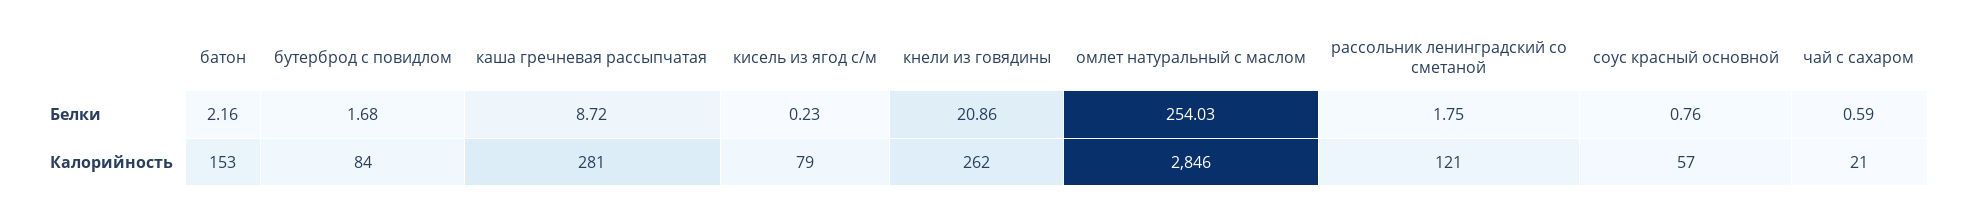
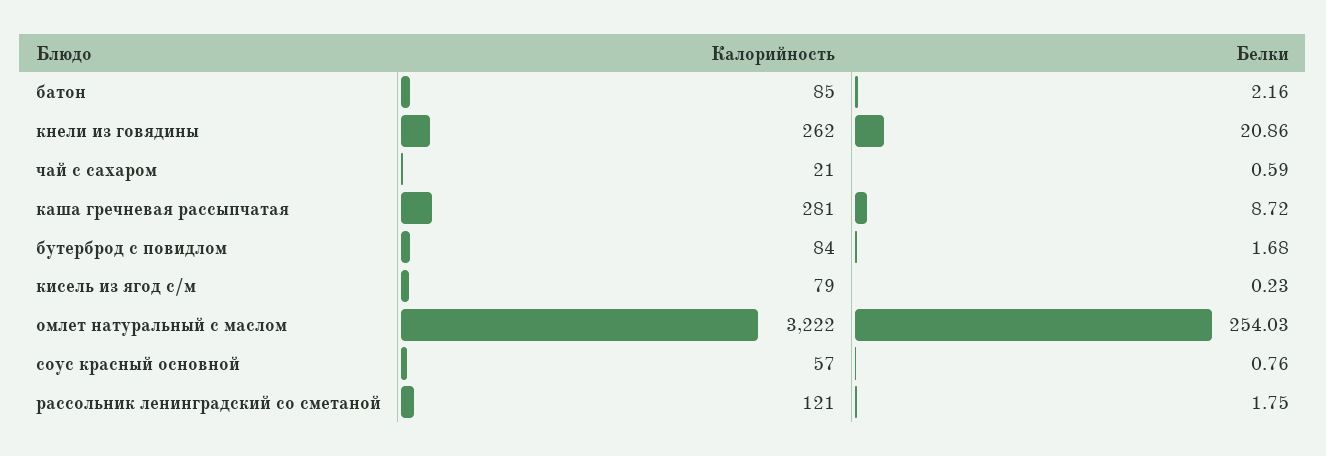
  {
    "батон": {
      "Белки": 2.16,
-     "Калорийность": 153
+     "Калорийность": 85
    },
    "бутерброд с повидлом": {
      "Белки": 1.68,
      "Калорийность": 84
    },
    "каша гречневая рассыпчатая": {
      "Белки": 8.72,
      "Калорийность": 281
    },
    "кисель из ягод с/м": {
      "Белки": 0.23,
      "Калорийность": 79
    },
    "кнели из говядины": {
      "Белки": 20.86,
      "Калорийность": 262
    },
    "омлет натуральный с маслом": {
      "Белки": 254.03,
-     "Калорийность": 2846
+     "Калорийность": 3222
    },
    "рассольник ленинградский со сметаной": {
      "Белки": 1.75,
      "Калорийность": 121
    },
    "соус красный основной": {
      "Белки": 0.76,
      "Калорийность": 57
    },
    "чай с сахаром": {
      "Белки": 0.59,
      "Калорийность": 21
    }
  }

